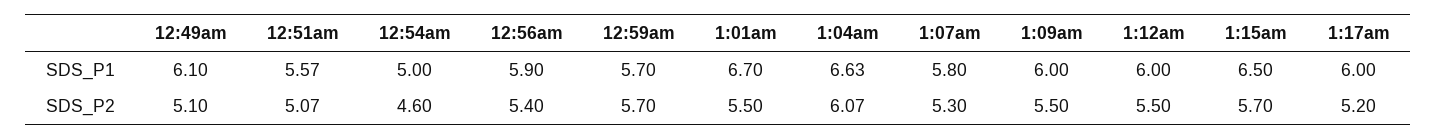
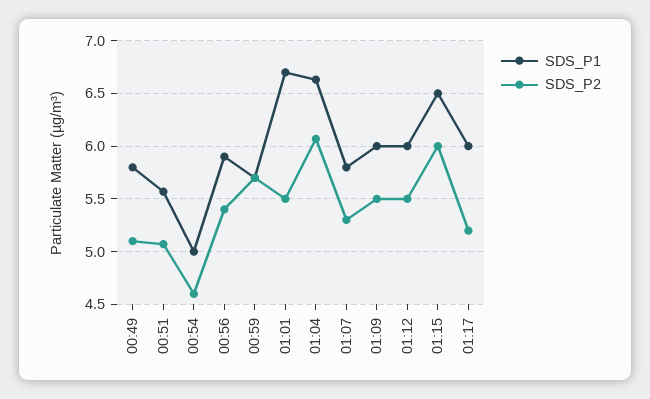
  {
    "SDS_P1": {
-     "12:49am": 6.1,
+     "12:49am": 5.8,
      "12:51am": 5.57,
      "12:54am": 5,
      "12:56am": 5.9,
      "12:59am": 5.7,
      "1:01am": 6.7,
      "1:04am": 6.63,
      "1:07am": 5.8,
      "1:09am": 6,
      "1:12am": 6,
      "1:15am": 6.5,
      "1:17am": 6
    },
    "SDS_P2": {
      "12:49am": 5.1,
      "12:51am": 5.07,
      "12:54am": 4.6,
      "12:56am": 5.4,
      "12:59am": 5.7,
      "1:01am": 5.5,
      "1:04am": 6.07,
      "1:07am": 5.3,
      "1:09am": 5.5,
      "1:12am": 5.5,
-     "1:15am": 5.7,
+     "1:15am": 6,
      "1:17am": 5.2
    }
  }

